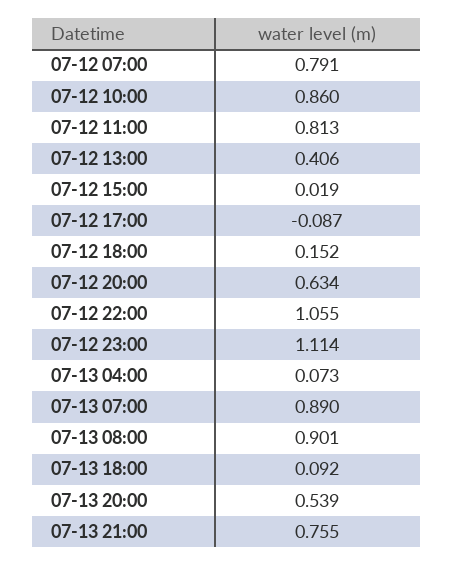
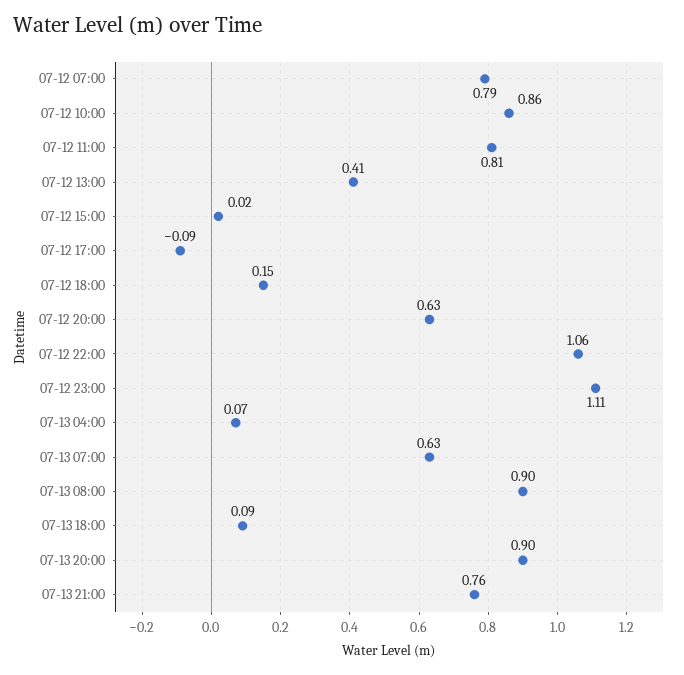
  {
    "07-12 07:00": 0.791,
    "07-12 10:00": 0.86,
    "07-12 11:00": 0.813,
    "07-12 13:00": 0.406,
    "07-12 15:00": 0.019,
    "07-12 17:00": -0.087,
    "07-12 18:00": 0.152,
    "07-12 20:00": 0.634,
    "07-12 22:00": 1.055,
    "07-12 23:00": 1.114,
    "07-13 04:00": 0.073,
-   "07-13 07:00": 0.89,
+   "07-13 07:00": 0.63,
    "07-13 08:00": 0.901,
    "07-13 18:00": 0.092,
-   "07-13 20:00": 0.539,
+   "07-13 20:00": 0.9,
    "07-13 21:00": 0.755
  }

